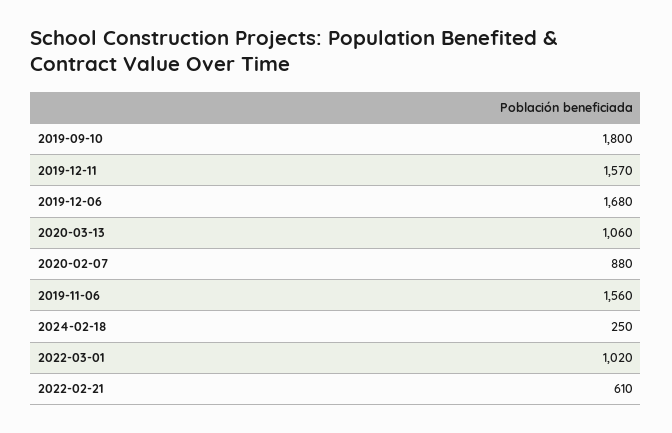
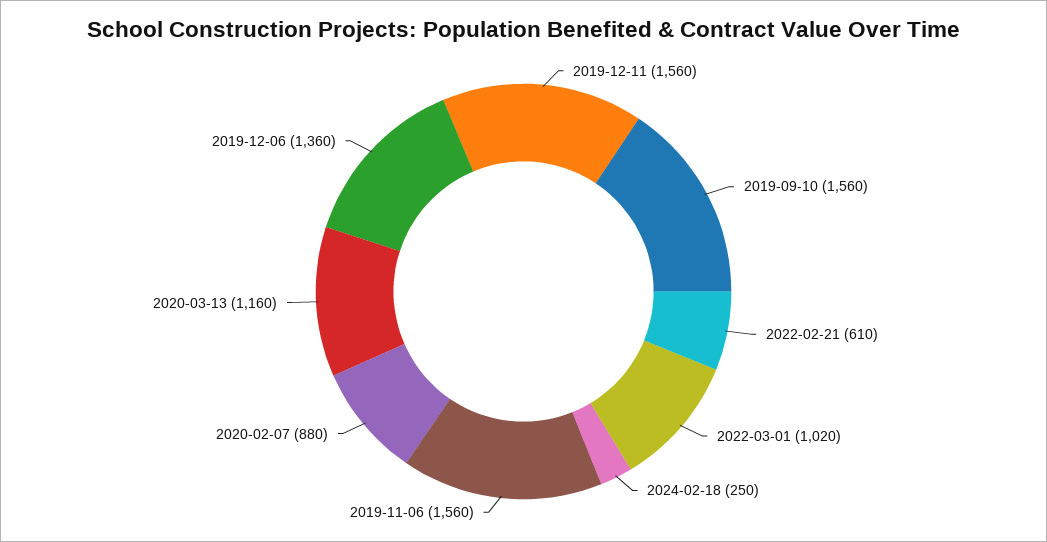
  {
-   "2019-09-10": 1800,
+   "2019-09-10": 1560,
-   "2019-12-11": 1570,
+   "2019-12-11": 1560,
-   "2019-12-06": 1680,
+   "2019-12-06": 1360,
-   "2020-03-13": 1060,
+   "2020-03-13": 1160,
    "2020-02-07": 880,
    "2019-11-06": 1560,
    "2024-02-18": 250,
    "2022-03-01": 1020,
    "2022-02-21": 610
  }

